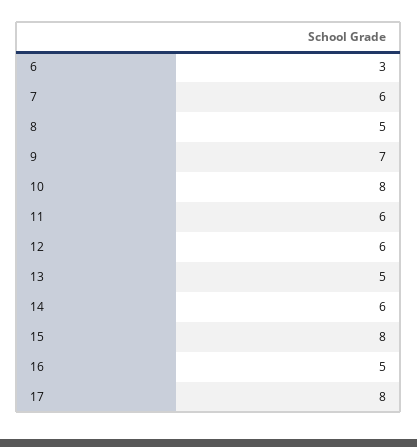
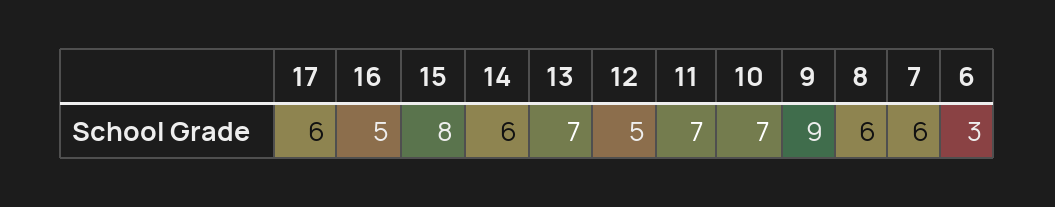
  {
    "6": 3,
    "7": 6,
-   "8": 5,
+   "8": 6,
-   "9": 7,
+   "9": 9,
-   "10": 8,
+   "10": 7,
-   "11": 6,
+   "11": 7,
-   "12": 6,
+   "12": 5,
-   "13": 5,
+   "13": 7,
    "14": 6,
    "15": 8,
    "16": 5,
-   "17": 8
+   "17": 6
  }

